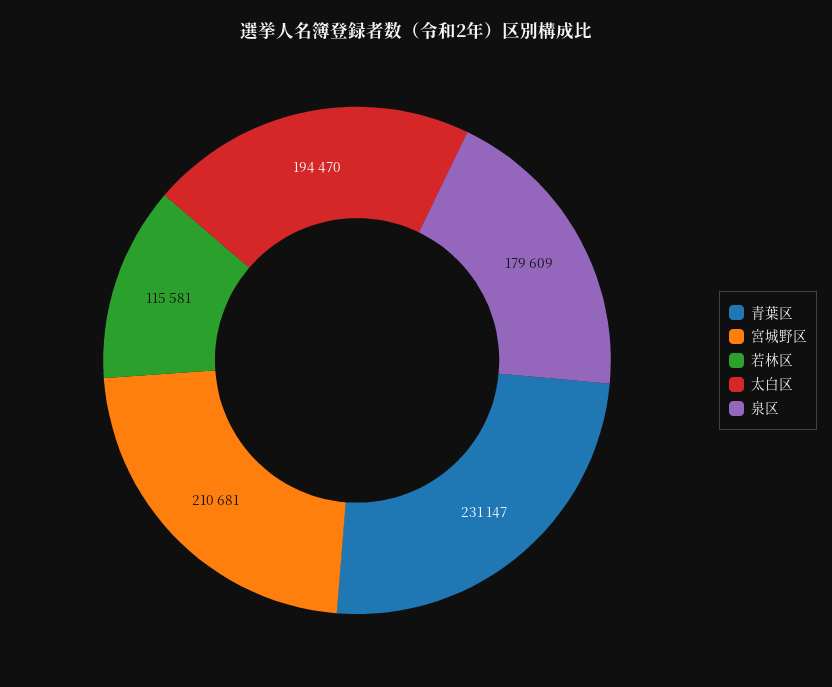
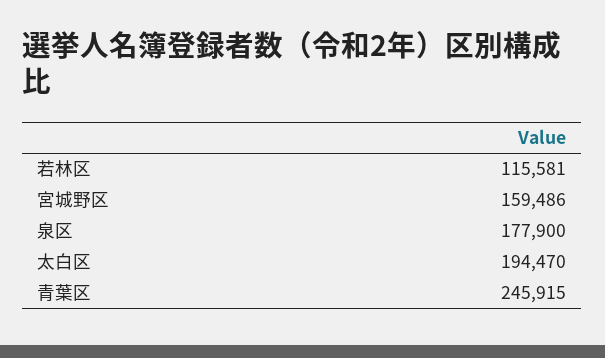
  {
-   "青葉区": 231147,
+   "青葉区": 245915,
-   "宮城野区": 210681,
+   "宮城野区": 159486,
    "若林区": 115581,
    "太白区": 194470,
-   "泉区": 179609
+   "泉区": 177900
  }

